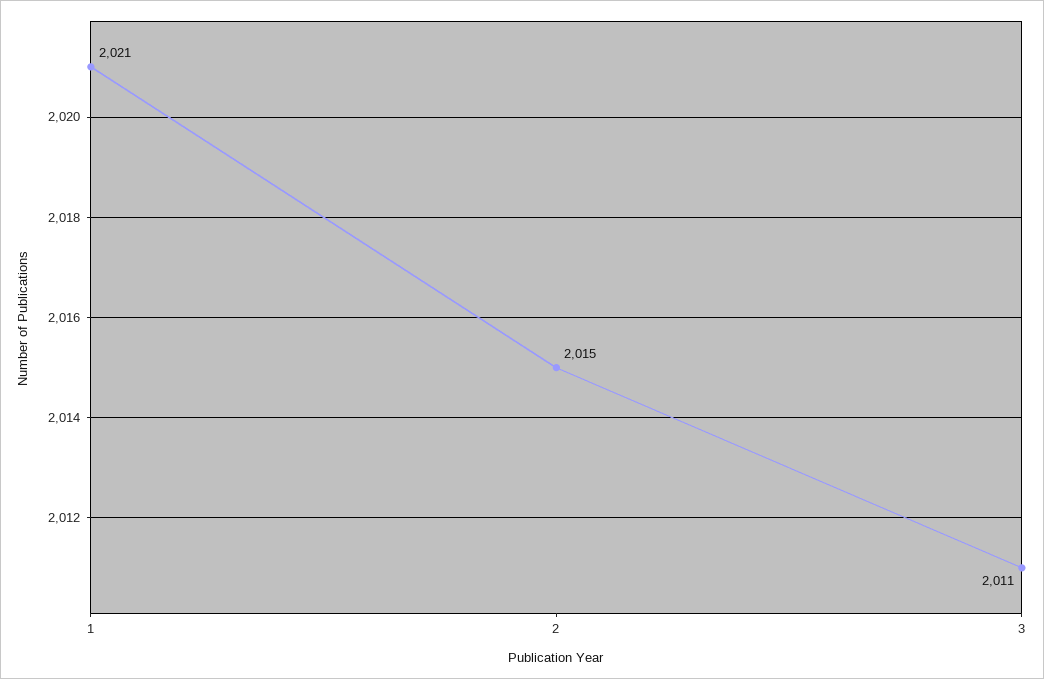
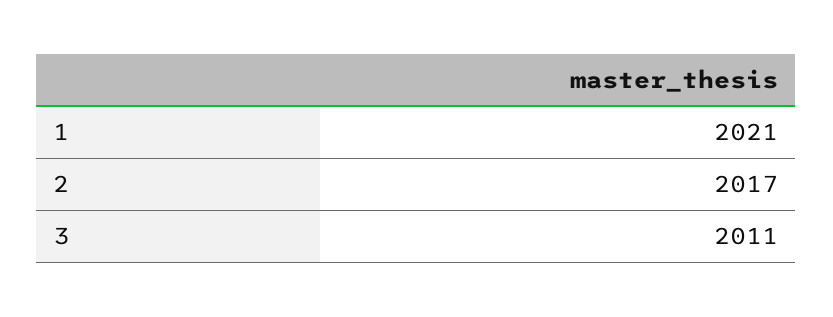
  {
    "1": 2021,
-   "2": 2015,
+   "2": 2017,
    "3": 2011
  }

